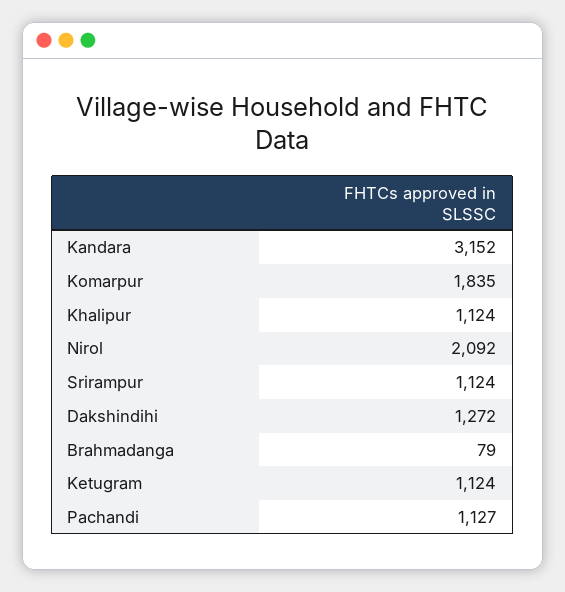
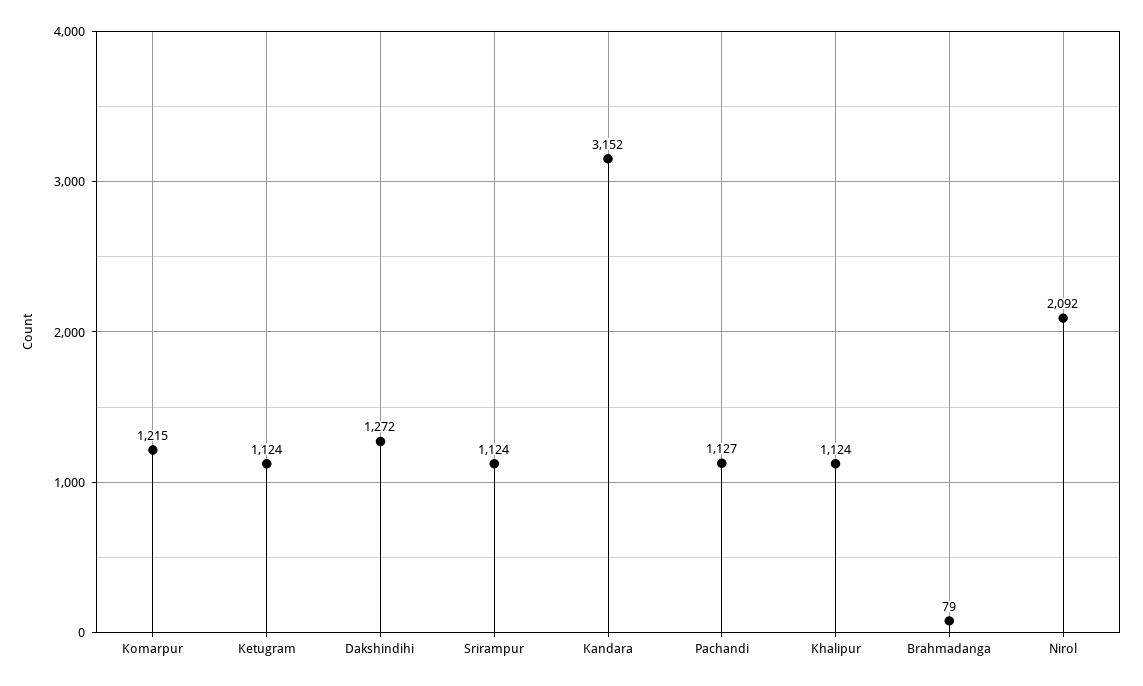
  {
    "Kandara": 3152,
-   "Komarpur": 1835,
+   "Komarpur": 1215,
    "Khalipur": 1124,
    "Nirol": 2092,
    "Srirampur": 1124,
    "Dakshindihi": 1272,
    "Brahmadanga": 79,
    "Ketugram": 1124,
    "Pachandi": 1127
  }

